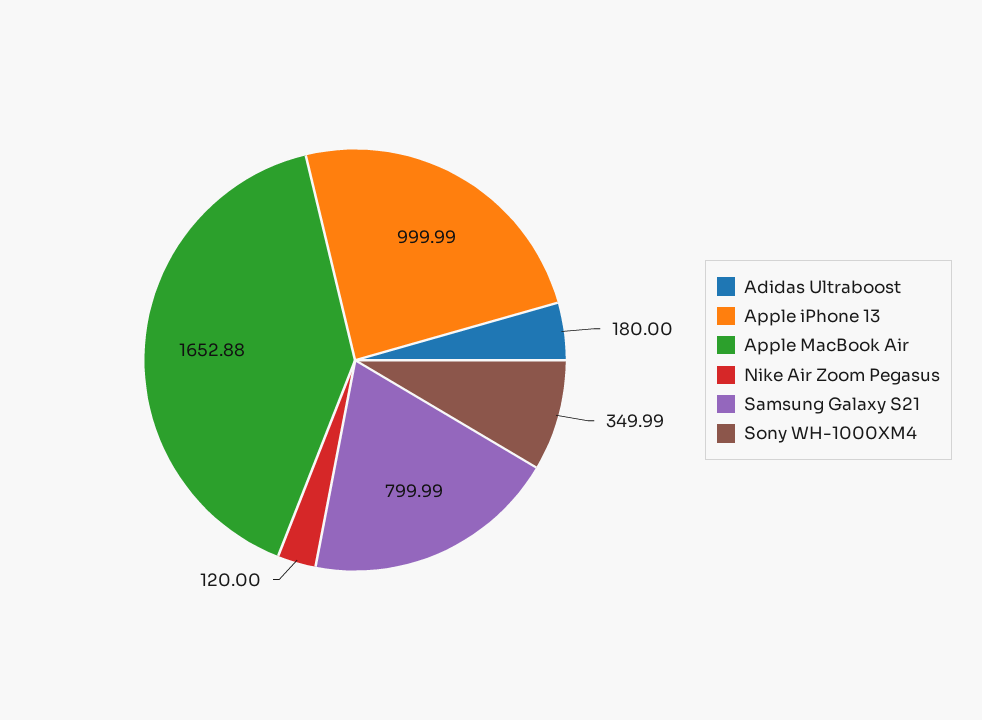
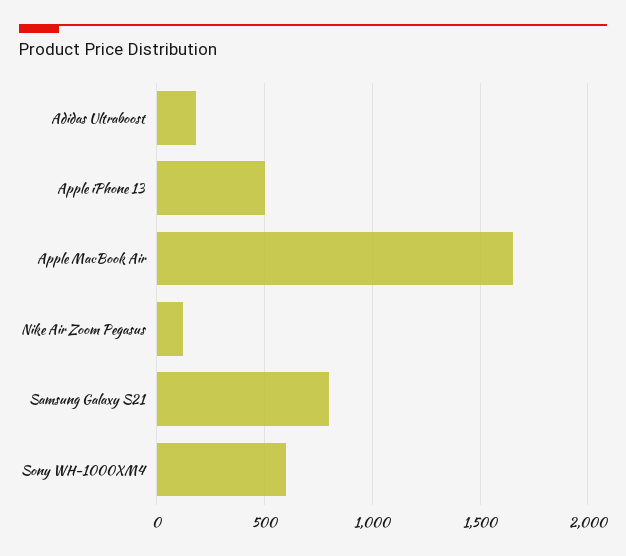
  {
    "Adidas Ultraboost": 180,
-   "Apple iPhone 13": 999.99,
+   "Apple iPhone 13": 500,
    "Apple MacBook Air": 1652.88,
    "Nike Air Zoom Pegasus": 120,
    "Samsung Galaxy S21": 799.99,
-   "Sony WH-1000XM4": 349.99
+   "Sony WH-1000XM4": 600
  }

